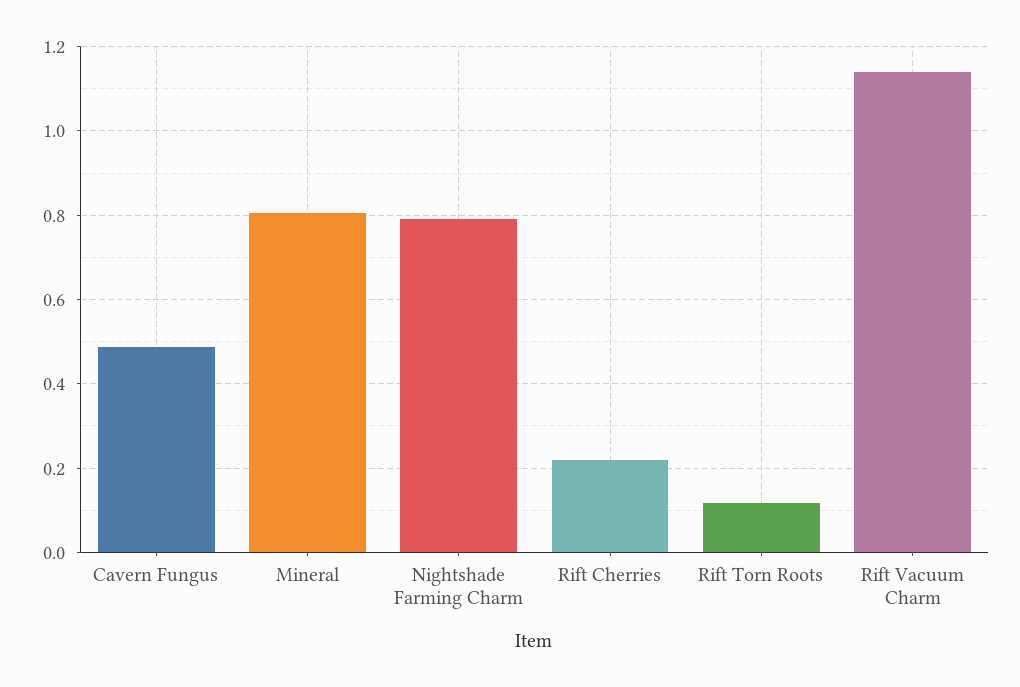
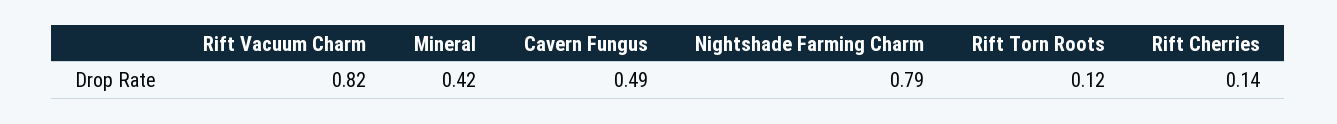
  {
    "Cavern Fungus": 0.49,
-   "Mineral": 0.8,
+   "Mineral": 0.42,
    "Nightshade Farming Charm": 0.79,
-   "Rift Cherries": 0.22,
+   "Rift Cherries": 0.14,
    "Rift Torn Roots": 0.12,
-   "Rift Vacuum Charm": 1.14
+   "Rift Vacuum Charm": 0.82
  }

